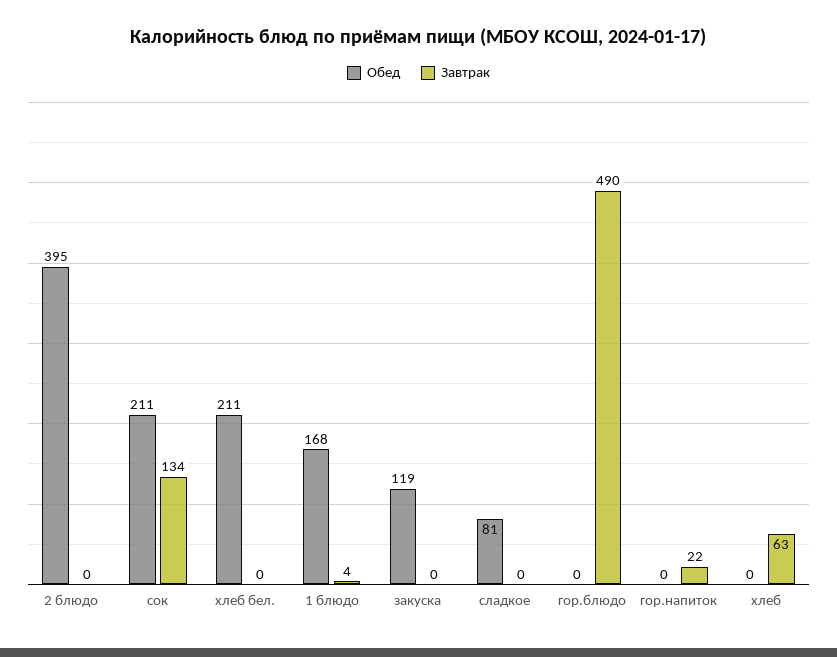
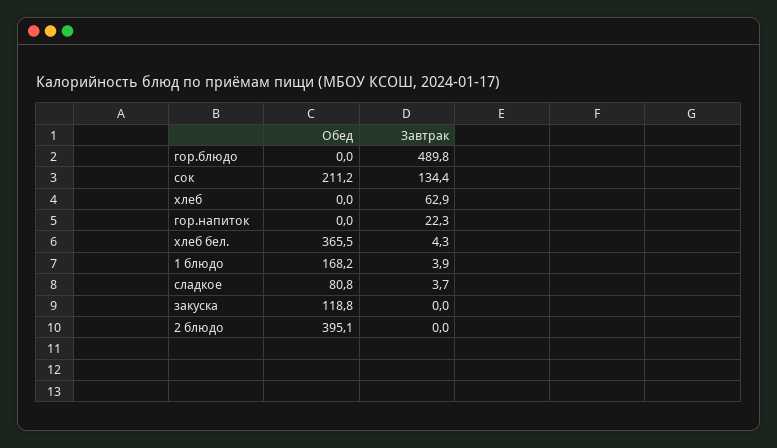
  {
    "Обед": {
      "2 блюдо": 395.1,
      "сок": 211.2,
-     "хлеб бел.": 211,
+     "хлеб бел.": 365.5,
      "1 блюдо": 168.2,
      "закуска": 118.8,
      "сладкое": 80.8,
      "гор.блюдо": 0,
      "гор.напиток": 0,
      "хлеб": 0
    },
    "Завтрак": {
      "2 блюдо": 0,
      "сок": 134.4,
-     "хлеб бел.": 0,
+     "хлеб бел.": 4.3,
      "1 блюдо": 3.9,
      "закуска": 0,
-     "сладкое": 0,
+     "сладкое": 3.7,
      "гор.блюдо": 489.8,
      "гор.напиток": 22.3,
      "хлеб": 62.9
    }
  }

